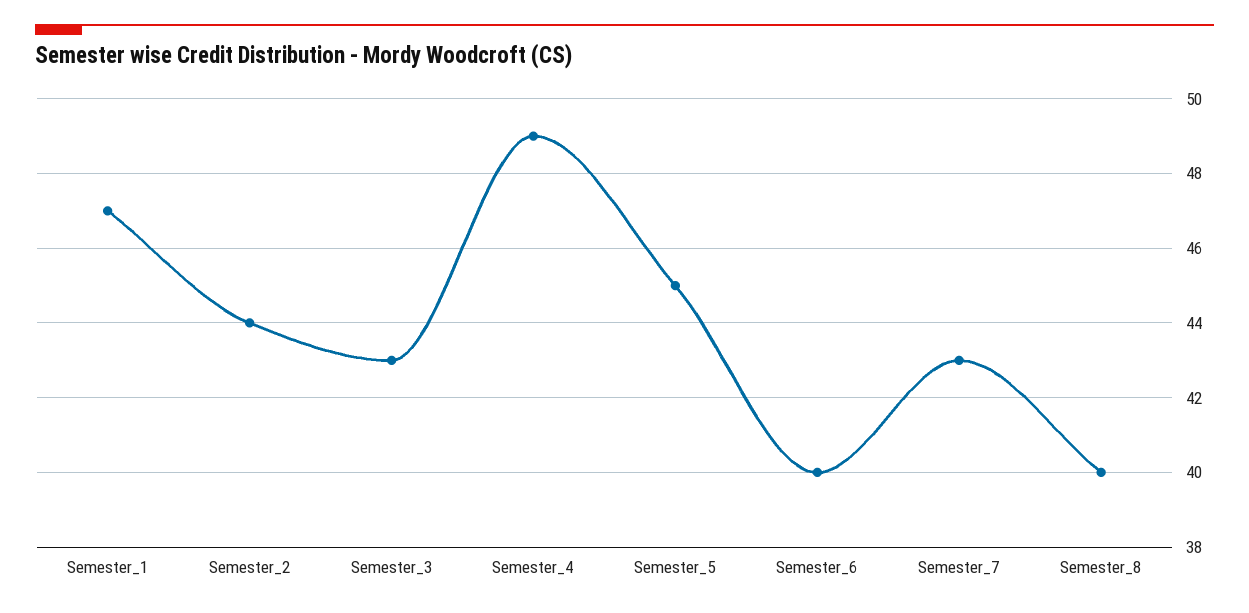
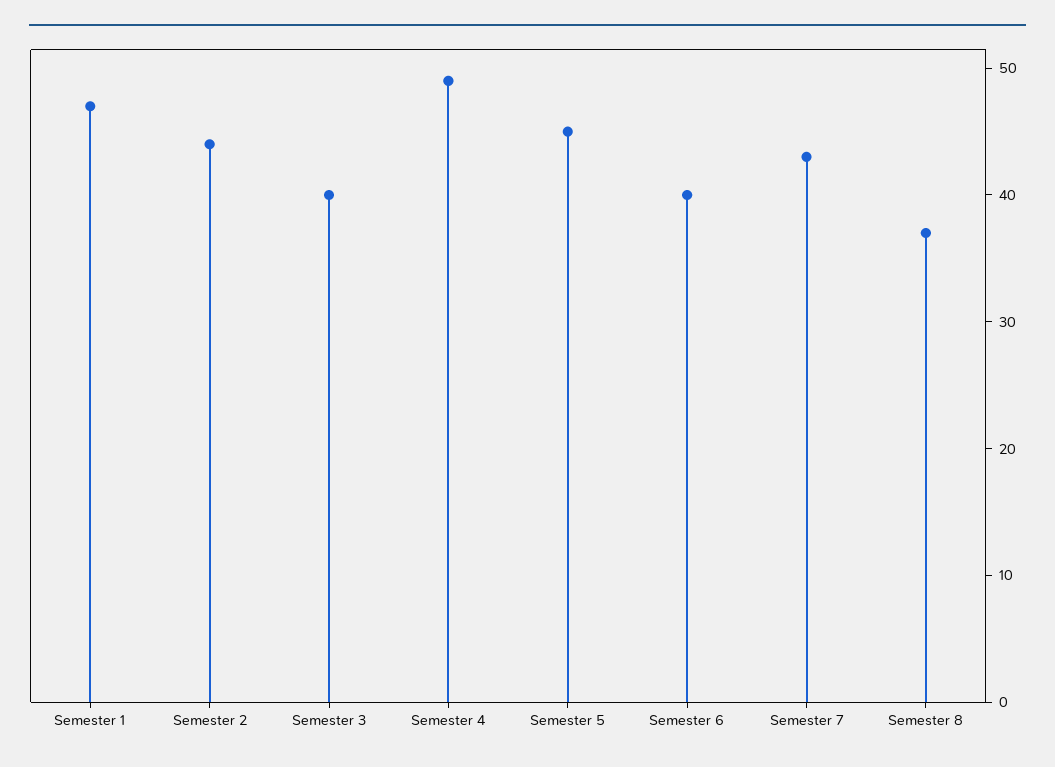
  {
    "Semester_1": 47,
    "Semester_2": 44,
-   "Semester_3": 43,
+   "Semester_3": 40,
    "Semester_4": 49,
    "Semester_5": 45,
    "Semester_6": 40,
    "Semester_7": 43,
-   "Semester_8": 40
+   "Semester_8": 37
  }

